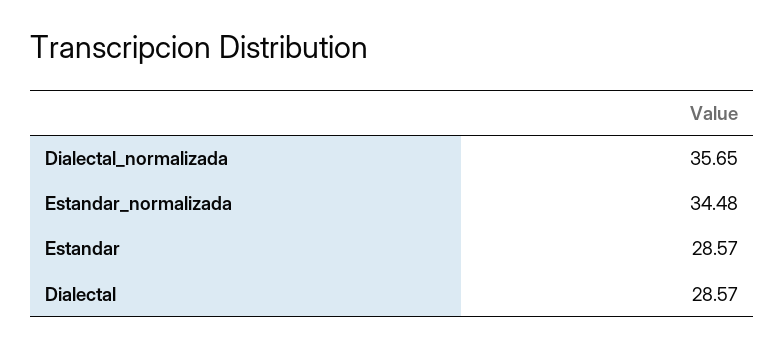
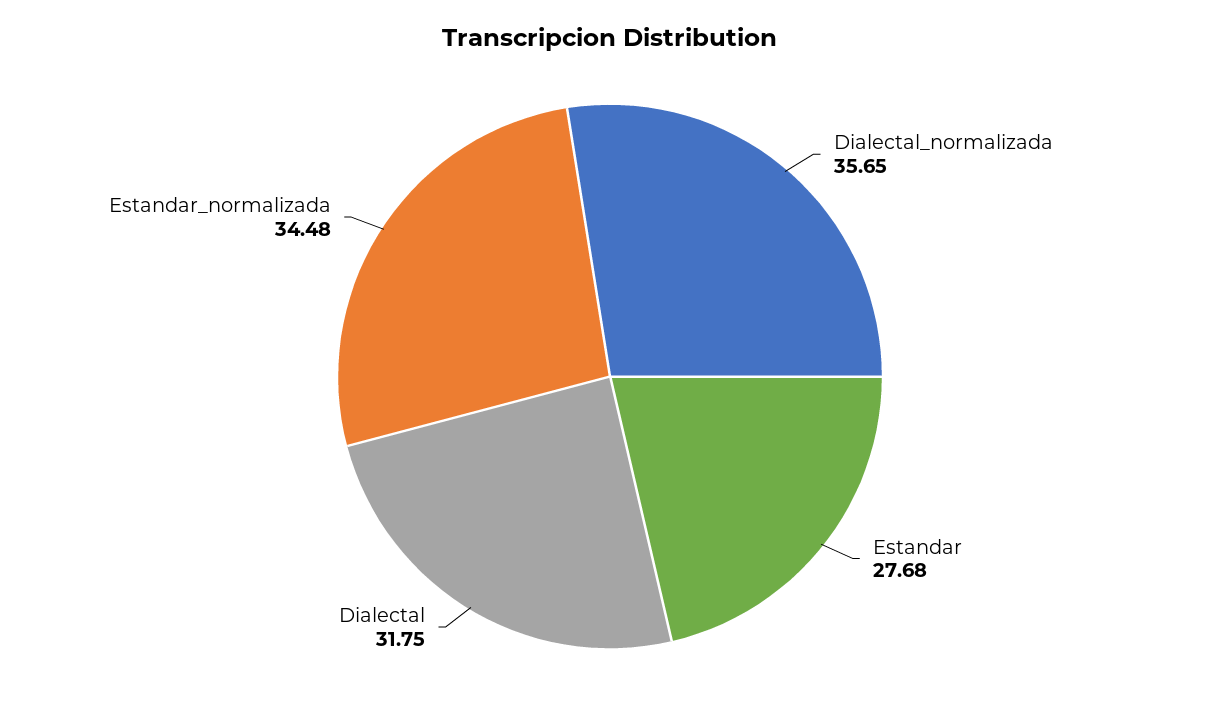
  {
    "Dialectal_normalizada": 35.65,
    "Estandar_normalizada": 34.48,
-   "Estandar": 28.57,
+   "Estandar": 27.68,
-   "Dialectal": 28.57
+   "Dialectal": 31.75
  }

